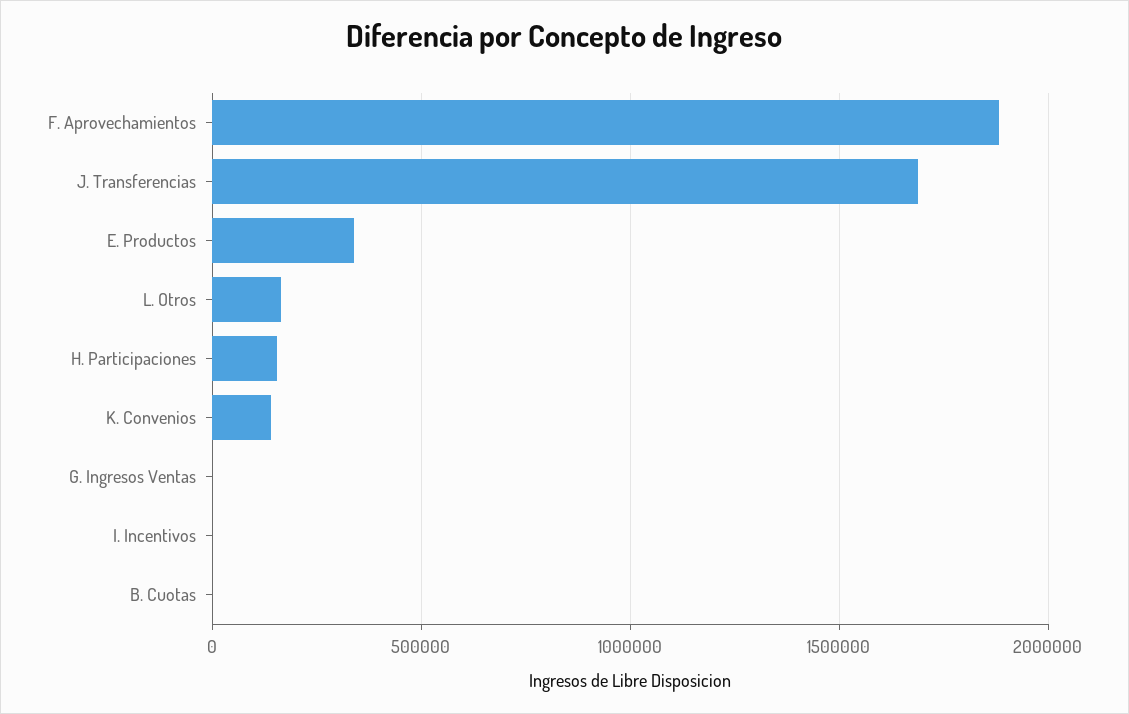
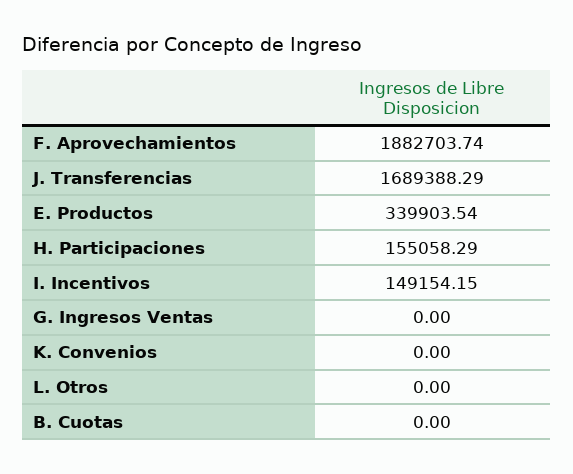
  {
    "F. Aprovechamientos": 1882703.74,
    "J. Transferencias": 1689388.29,
    "E. Productos": 339903.54,
-   "L. Otros": 150000,
+   "L. Otros": 0,
    "H. Participaciones": 155058.29,
-   "K. Convenios": 150000,
+   "K. Convenios": 0,
    "G. Ingresos Ventas": 0,
-   "I. Incentivos": 0,
+   "I. Incentivos": 149154.15,
    "B. Cuotas": 0
  }

